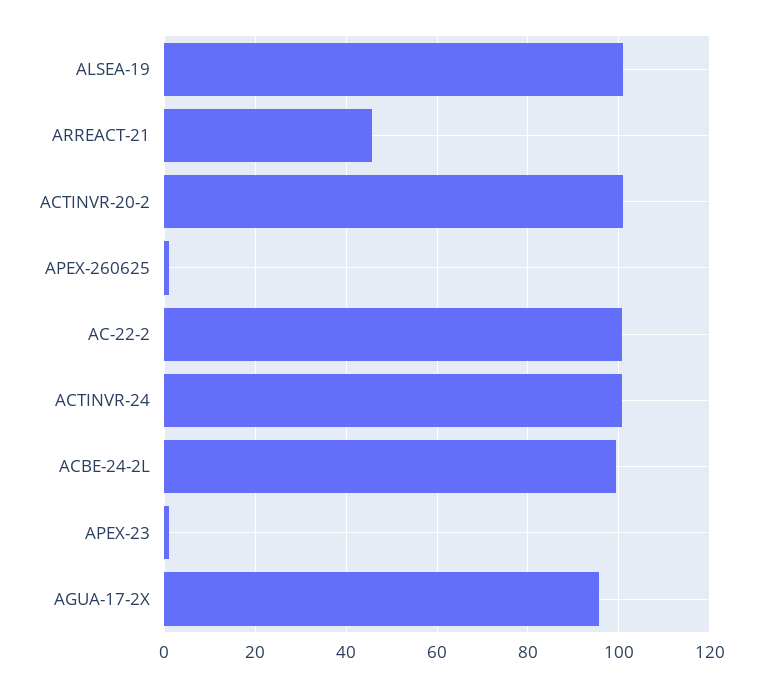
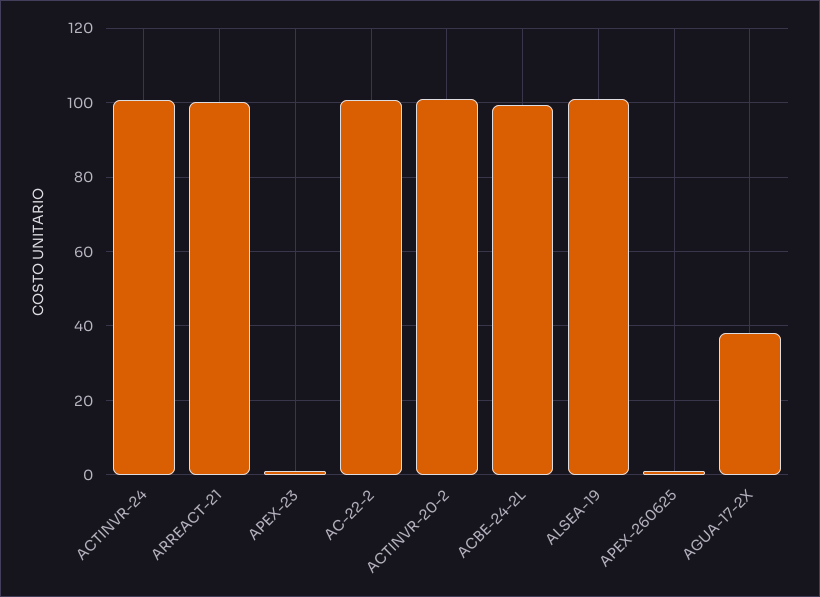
  {
    "ALSEA-19": 100,
-   "ARREACT-21": 46,
+   "ARREACT-21": 100,
    "ACTINVR-20-2": 100,
    "APEX-260625": 2,
    "AC-22-2": 100,
    "ACTINVR-24": 100,
    "ACBE-24-2L": 100,
    "APEX-23": 2,
-   "AGUA-17-2X": 96
+   "AGUA-17-2X": 38
  }

